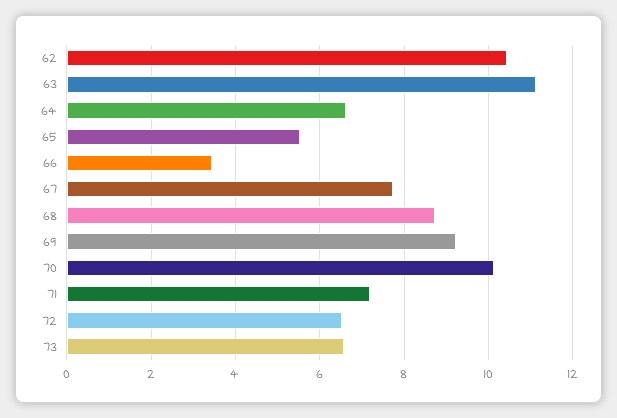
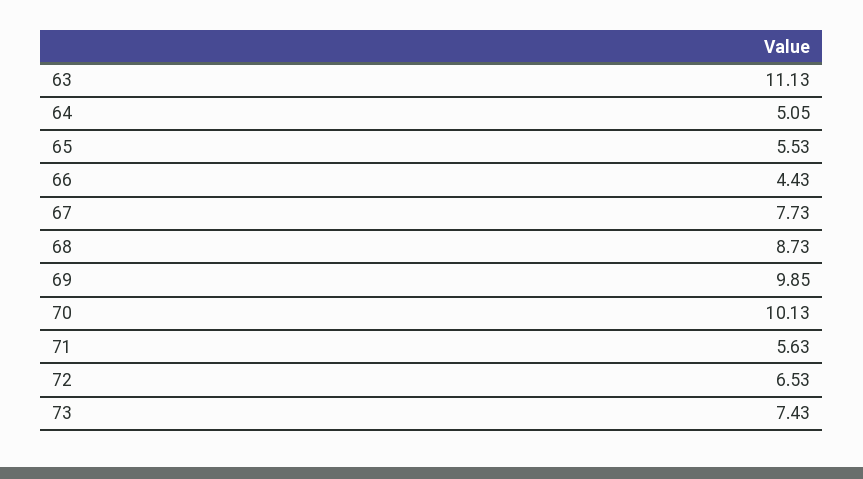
  {
-   "62": 10.4,
    "63": 11.13,
-   "64": 6.6,
+   "64": 5.05,
    "65": 5.53,
-   "66": 3.4,
+   "66": 4.43,
    "67": 7.73,
    "68": 8.73,
-   "69": 9.2,
+   "69": 9.85,
    "70": 10.13,
-   "71": 7.2,
+   "71": 5.63,
    "72": 6.53,
-   "73": 6.6
+   "73": 7.43
  }

